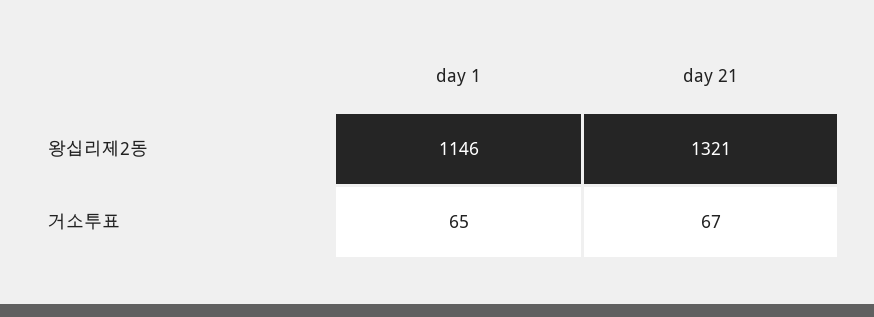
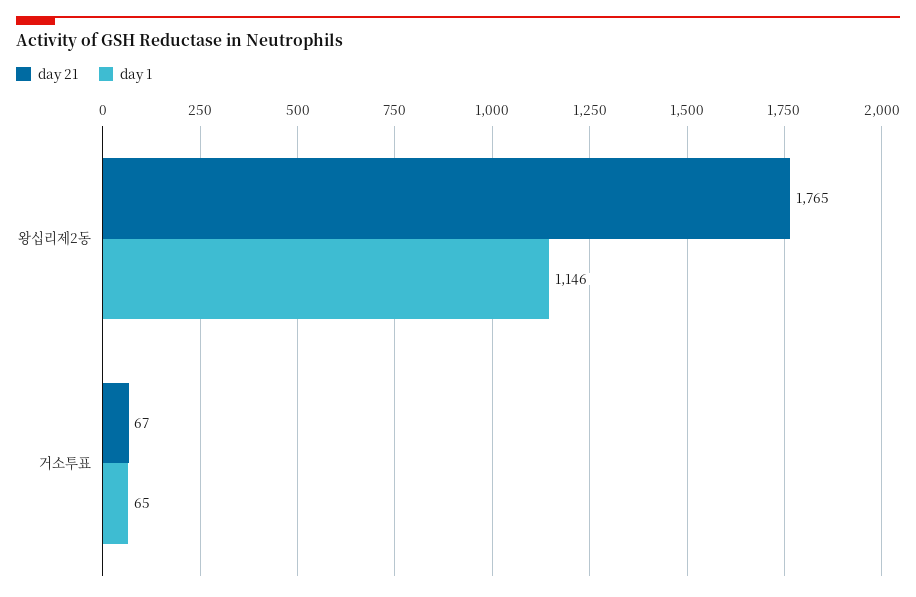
  {
    "day 1": {
      "왕십리제2동": 1146,
      "거소투표": 65
    },
    "day 21": {
-     "왕십리제2동": 1321,
+     "왕십리제2동": 1765,
      "거소투표": 67
    }
  }

